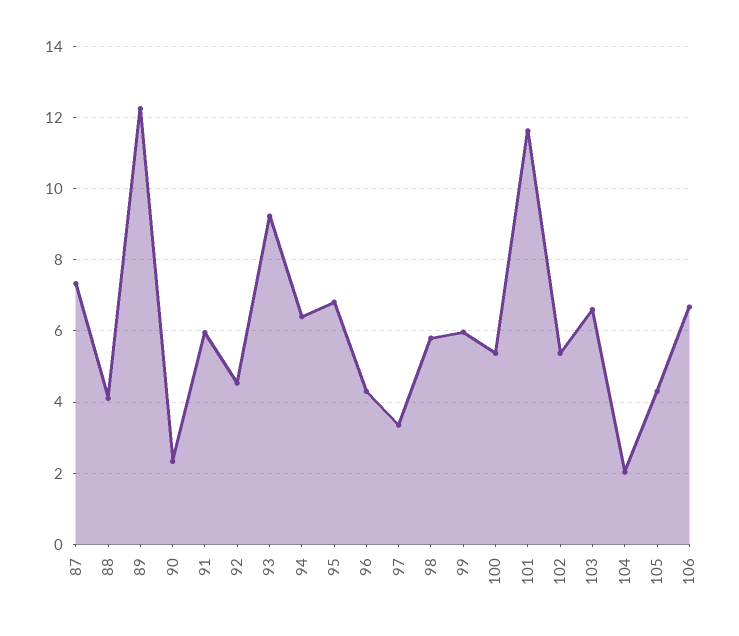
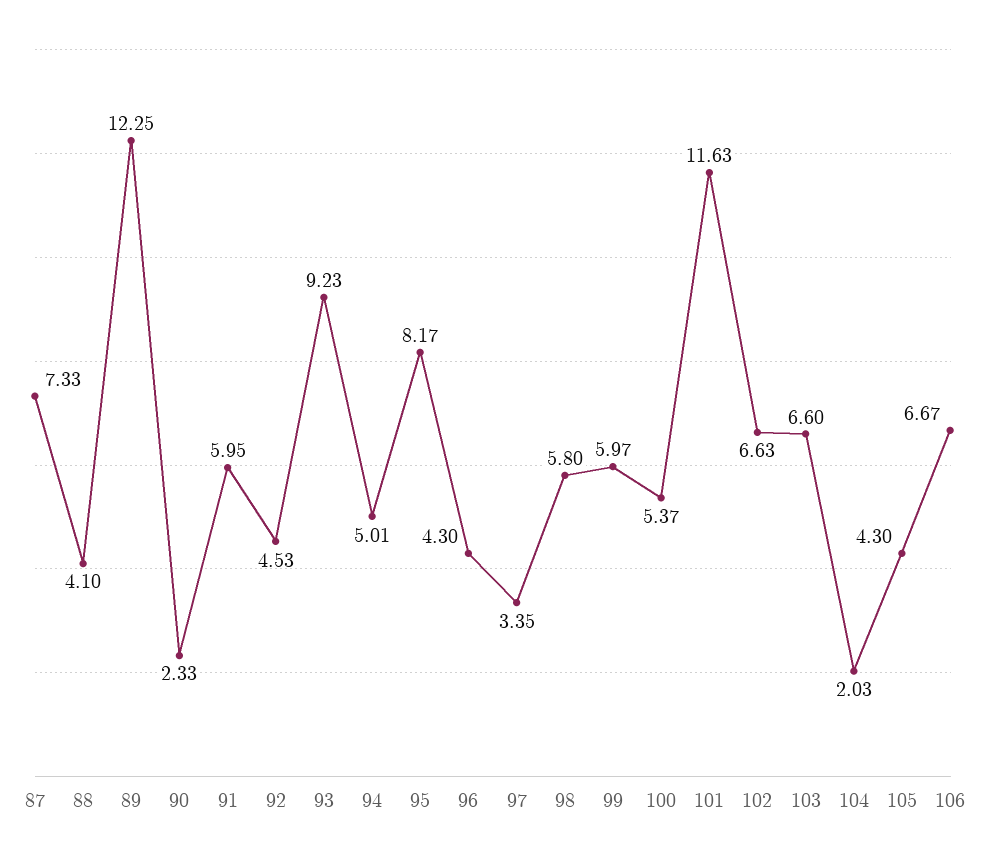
  {
    "87": 7.33,
    "88": 4.1,
    "89": 12.25,
    "90": 2.33,
    "91": 5.95,
    "92": 4.53,
    "93": 9.23,
-   "94": 6.4,
+   "94": 5.01,
-   "95": 6.8,
+   "95": 8.17,
    "96": 4.3,
    "97": 3.35,
    "98": 5.8,
    "99": 5.97,
    "100": 5.37,
    "101": 11.63,
-   "102": 5.4,
+   "102": 6.63,
    "103": 6.6,
    "104": 2.03,
    "105": 4.3,
    "106": 6.67
  }

